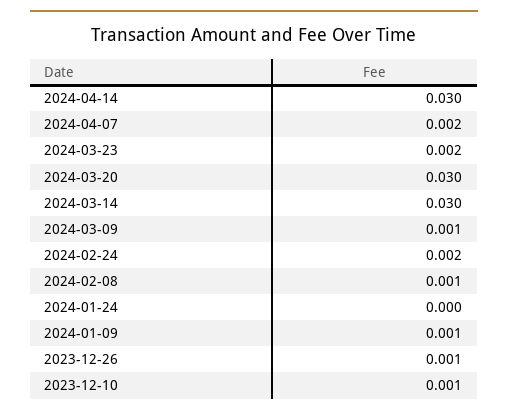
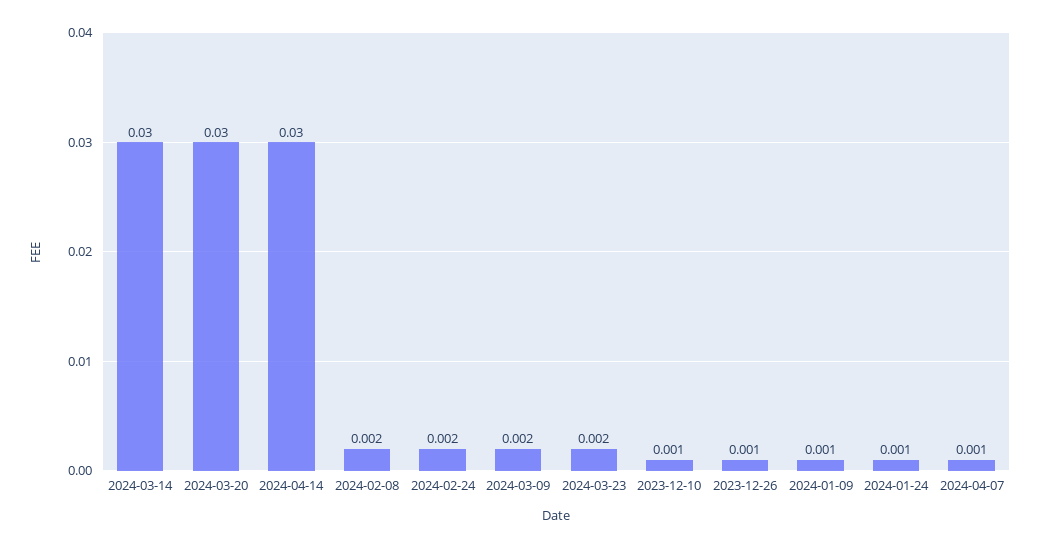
  {
    "2024-04-14": 0.03,
-   "2024-04-07": 0.002,
+   "2024-04-07": 0.001,
    "2024-03-23": 0.002,
    "2024-03-20": 0.03,
    "2024-03-14": 0.03,
-   "2024-03-09": 0.001,
+   "2024-03-09": 0.002,
    "2024-02-24": 0.002,
-   "2024-02-08": 0.001,
+   "2024-02-08": 0.002,
-   "2024-01-24": 0,
+   "2024-01-24": 0.001,
    "2024-01-09": 0.001,
    "2023-12-26": 0.001,
    "2023-12-10": 0.001
  }

